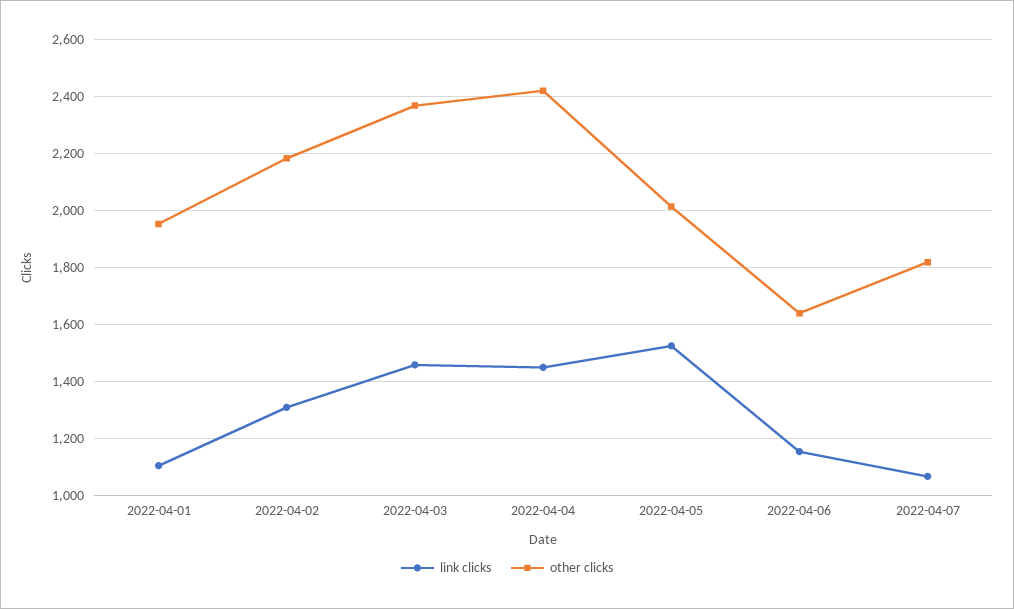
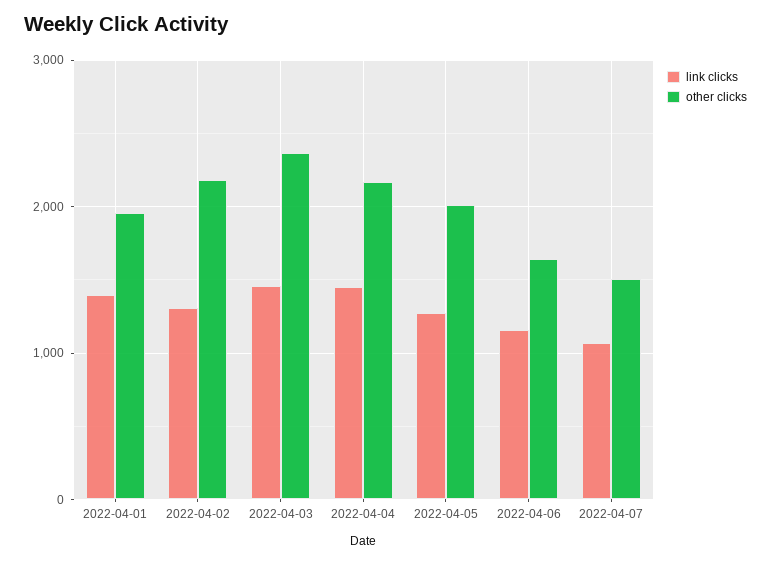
  {
    "link clicks": {
-     "2022-04-01": 1100,
+     "2022-04-01": 1400,
      "2022-04-02": 1300,
      "2022-04-03": 1450,
      "2022-04-04": 1450,
-     "2022-04-05": 1525,
+     "2022-04-05": 1300,
      "2022-04-06": 1150,
      "2022-04-07": 1075
    },
    "other clicks": {
      "2022-04-01": 1950,
      "2022-04-02": 2175,
      "2022-04-03": 2375,
-     "2022-04-04": 2425,
+     "2022-04-04": 2200,
      "2022-04-05": 2025,
      "2022-04-06": 1650,
-     "2022-04-07": 1825
+     "2022-04-07": 1500
    }
  }

